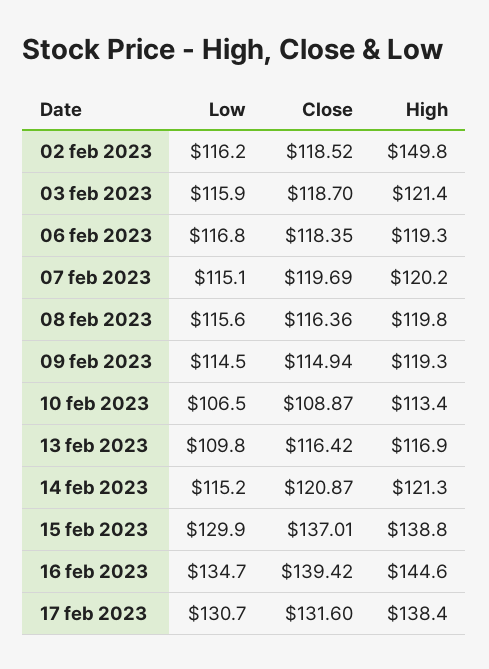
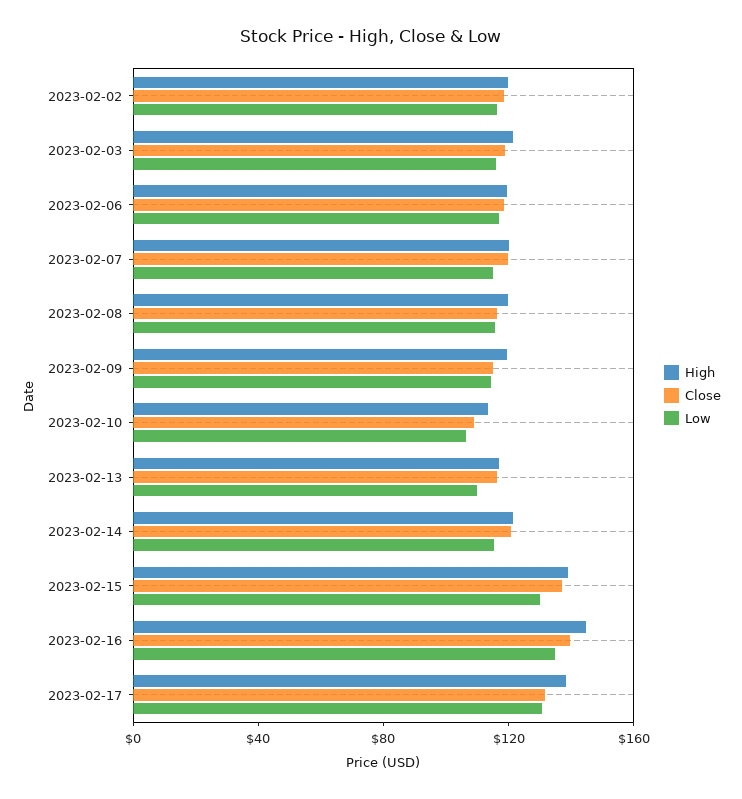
  {
    "Low": {
      "02 feb 2023": 116.2,
      "03 feb 2023": 115.9,
      "06 feb 2023": 116.8,
      "07 feb 2023": 115.1,
      "08 feb 2023": 115.6,
      "09 feb 2023": 114.5,
      "10 feb 2023": 106.5,
      "13 feb 2023": 109.8,
      "14 feb 2023": 115.2,
      "15 feb 2023": 129.9,
      "16 feb 2023": 134.7,
      "17 feb 2023": 130.7
    },
    "Close": {
      "02 feb 2023": 118.52,
      "03 feb 2023": 118.7,
      "06 feb 2023": 118.35,
      "07 feb 2023": 119.69,
      "08 feb 2023": 116.36,
      "09 feb 2023": 114.94,
      "10 feb 2023": 108.87,
      "13 feb 2023": 116.42,
      "14 feb 2023": 120.87,
      "15 feb 2023": 137.01,
      "16 feb 2023": 139.42,
      "17 feb 2023": 131.6
    },
    "High": {
-     "02 feb 2023": 149.8,
+     "02 feb 2023": 120,
      "03 feb 2023": 121.4,
      "06 feb 2023": 119.3,
      "07 feb 2023": 120.2,
      "08 feb 2023": 119.8,
      "09 feb 2023": 119.3,
      "10 feb 2023": 113.4,
      "13 feb 2023": 116.9,
      "14 feb 2023": 121.3,
      "15 feb 2023": 138.8,
      "16 feb 2023": 144.6,
      "17 feb 2023": 138.4
    }
  }

